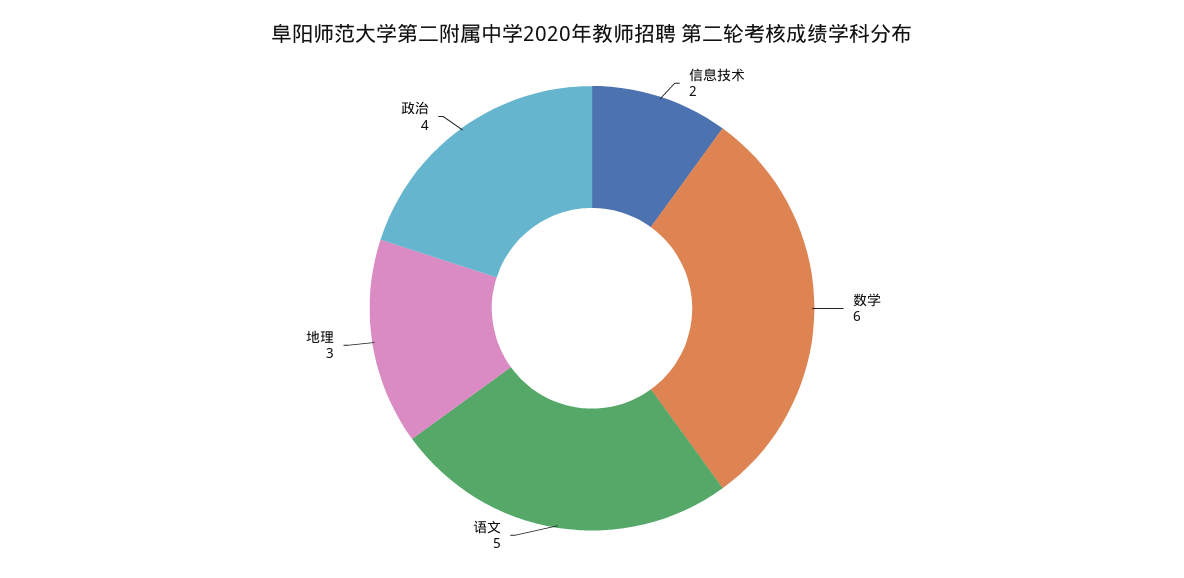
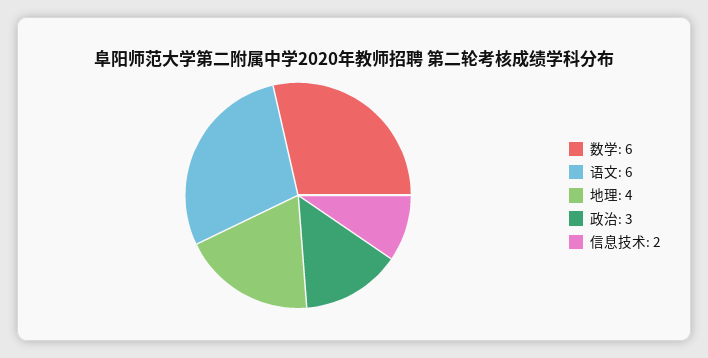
  {
    "信息技术": 2,
    "数学": 6,
-   "语文": 5,
+   "语文": 6,
-   "地理": 3,
+   "地理": 4,
-   "政治": 4
+   "政治": 3
  }

